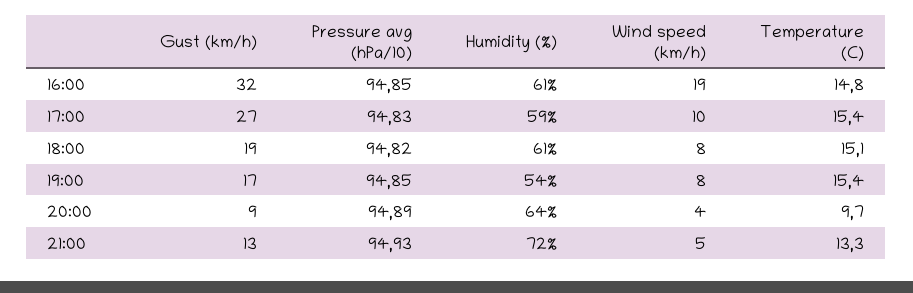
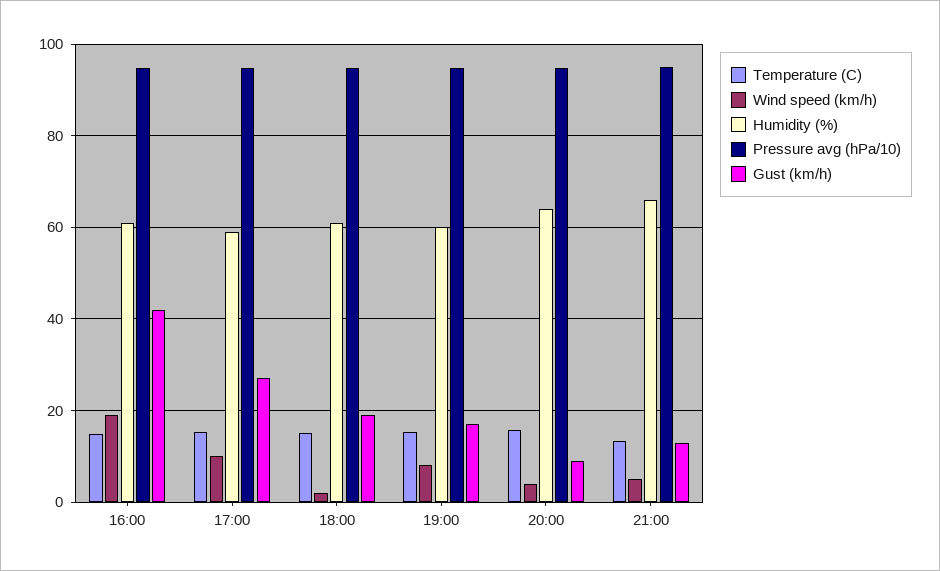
  {
    "Gust (km/h)": {
-     "16:00": 32,
+     "16:00": 42,
      "17:00": 27,
      "18:00": 19,
      "19:00": 17,
      "20:00": 9,
      "21:00": 13
    },
    "Pressure avg (hPa/10)": {
      "16:00": 94.85,
      "17:00": 94.83,
      "18:00": 94.82,
      "19:00": 94.85,
      "20:00": 94.89,
      "21:00": 94.93
    },
    "Humidity (%)": {
      "16:00": 61,
      "17:00": 59,
      "18:00": 61,
-     "19:00": 54,
+     "19:00": 60,
      "20:00": 64,
-     "21:00": 72
+     "21:00": 66
    },
    "Wind speed (km/h)": {
      "16:00": 19,
      "17:00": 10,
-     "18:00": 8,
+     "18:00": 2,
      "19:00": 8,
      "20:00": 4,
      "21:00": 5
    },
    "Temperature (C)": {
      "16:00": 14.8,
      "17:00": 15.4,
      "18:00": 15.1,
      "19:00": 15.4,
-     "20:00": 9.7,
+     "20:00": 16,
      "21:00": 13.3
    }
  }

